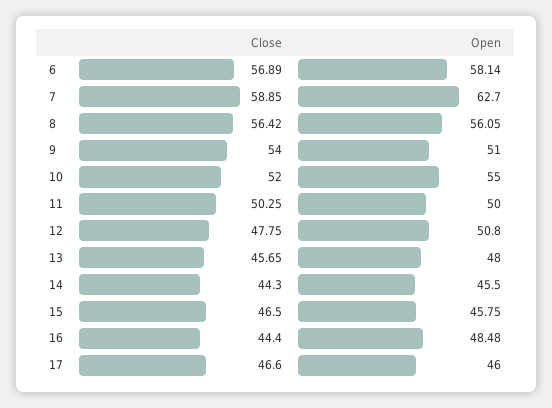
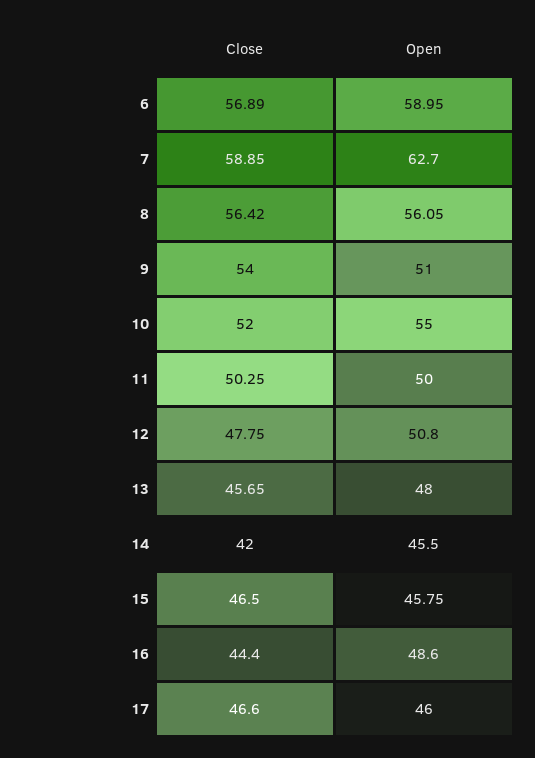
  {
    "Close": {
      "6": 56.89,
      "7": 58.85,
      "8": 56.42,
      "9": 54,
      "10": 52,
      "11": 50.25,
      "12": 47.75,
      "13": 45.65,
-     "14": 44.3,
+     "14": 42,
      "15": 46.5,
      "16": 44.4,
      "17": 46.6
    },
    "Open": {
-     "6": 58.14,
+     "6": 58.95,
      "7": 62.7,
      "8": 56.05,
      "9": 51,
      "10": 55,
      "11": 50,
      "12": 50.8,
      "13": 48,
      "14": 45.5,
      "15": 45.75,
-     "16": 48.48,
+     "16": 48.6,
      "17": 46
    }
  }

